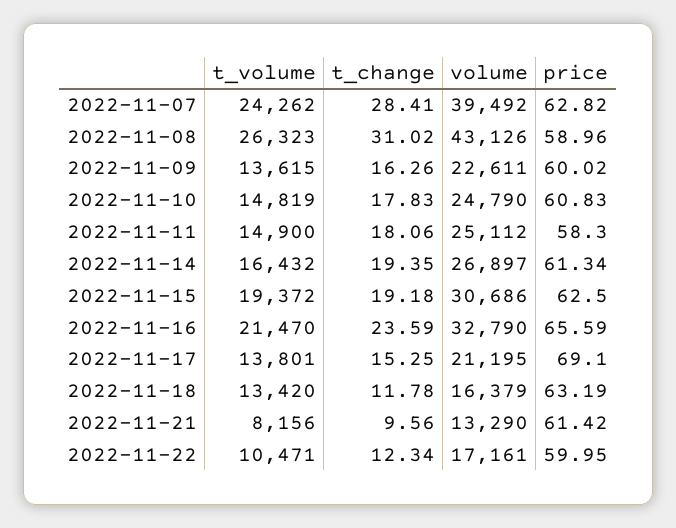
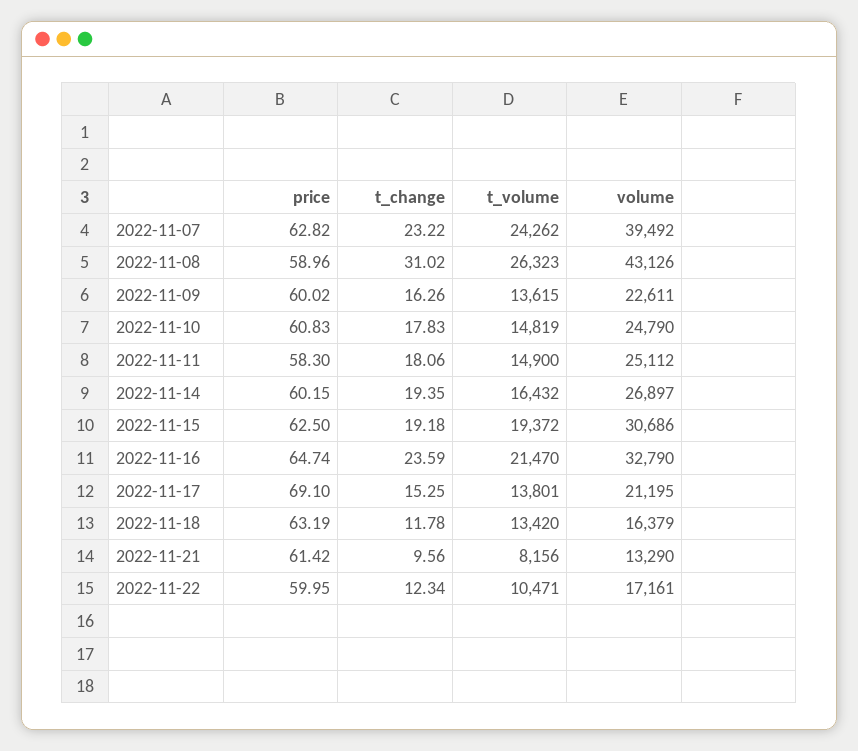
  {
    "t_volume": {
      "2022-11-07": 24262,
      "2022-11-08": 26323,
      "2022-11-09": 13615,
      "2022-11-10": 14819,
      "2022-11-11": 14900,
      "2022-11-14": 16432,
      "2022-11-15": 19372,
      "2022-11-16": 21470,
      "2022-11-17": 13801,
      "2022-11-18": 13420,
      "2022-11-21": 8156,
      "2022-11-22": 10471
    },
    "t_change": {
-     "2022-11-07": 28.41,
+     "2022-11-07": 23.22,
      "2022-11-08": 31.02,
      "2022-11-09": 16.26,
      "2022-11-10": 17.83,
      "2022-11-11": 18.06,
      "2022-11-14": 19.35,
      "2022-11-15": 19.18,
      "2022-11-16": 23.59,
      "2022-11-17": 15.25,
      "2022-11-18": 11.78,
      "2022-11-21": 9.56,
      "2022-11-22": 12.34
    },
    "volume": {
      "2022-11-07": 39492,
      "2022-11-08": 43126,
      "2022-11-09": 22611,
      "2022-11-10": 24790,
      "2022-11-11": 25112,
      "2022-11-14": 26897,
      "2022-11-15": 30686,
      "2022-11-16": 32790,
      "2022-11-17": 21195,
      "2022-11-18": 16379,
      "2022-11-21": 13290,
      "2022-11-22": 17161
    },
    "price": {
      "2022-11-07": 62.82,
      "2022-11-08": 58.96,
      "2022-11-09": 60.02,
      "2022-11-10": 60.83,
      "2022-11-11": 58.3,
-     "2022-11-14": 61.34,
+     "2022-11-14": 60.15,
      "2022-11-15": 62.5,
-     "2022-11-16": 65.59,
+     "2022-11-16": 64.74,
      "2022-11-17": 69.1,
      "2022-11-18": 63.19,
      "2022-11-21": 61.42,
      "2022-11-22": 59.95
    }
  }

